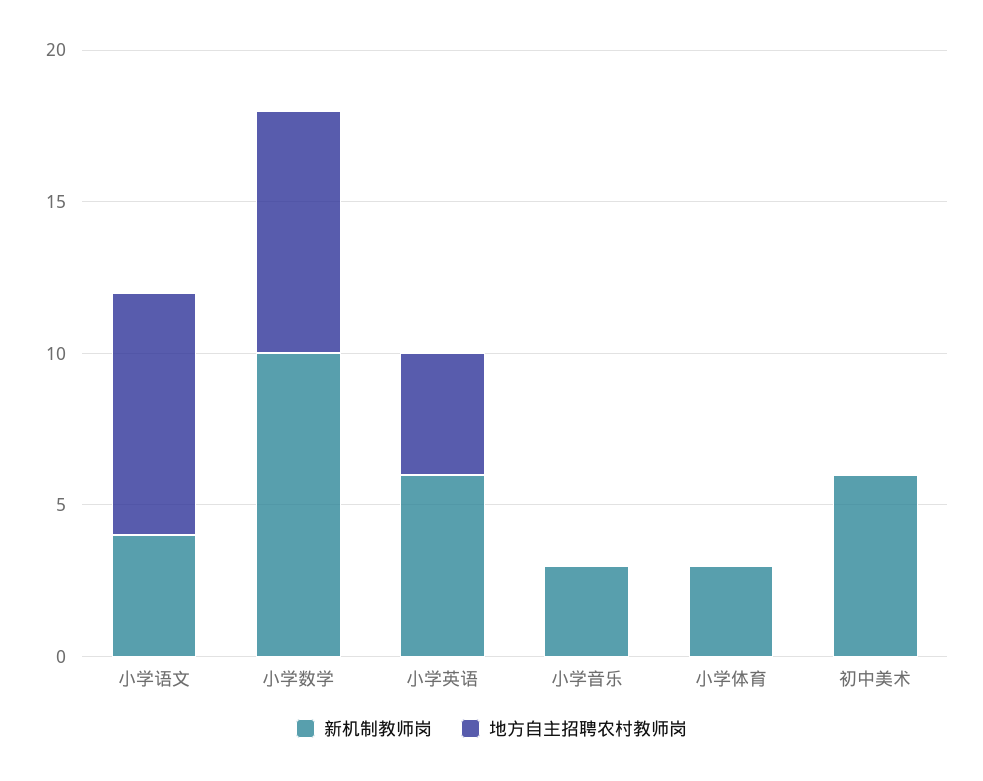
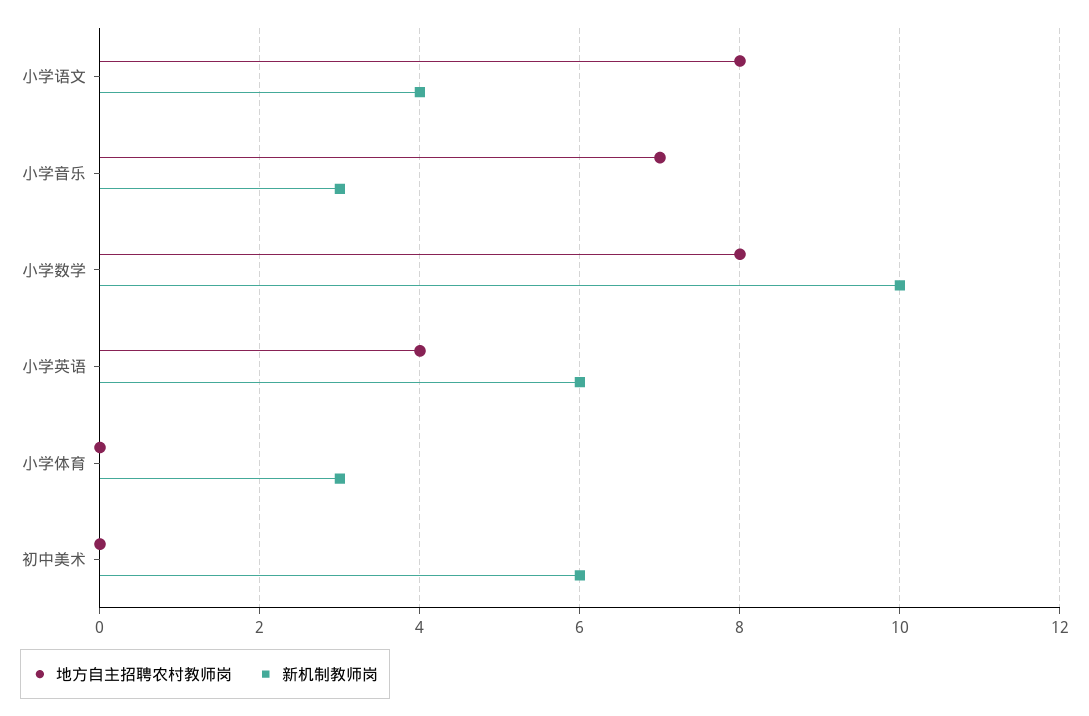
  {
    "新机制教师岗": {
      "小学语文": 4,
      "小学数学": 10,
      "小学英语": 6,
      "小学音乐": 3,
      "小学体育": 3,
      "初中美术": 6
    },
    "地方自主招聘农村教师岗": {
      "小学语文": 8,
      "小学数学": 8,
      "小学英语": 4,
-     "小学音乐": 0,
+     "小学音乐": 7,
      "小学体育": 0,
      "初中美术": 0
    }
  }

